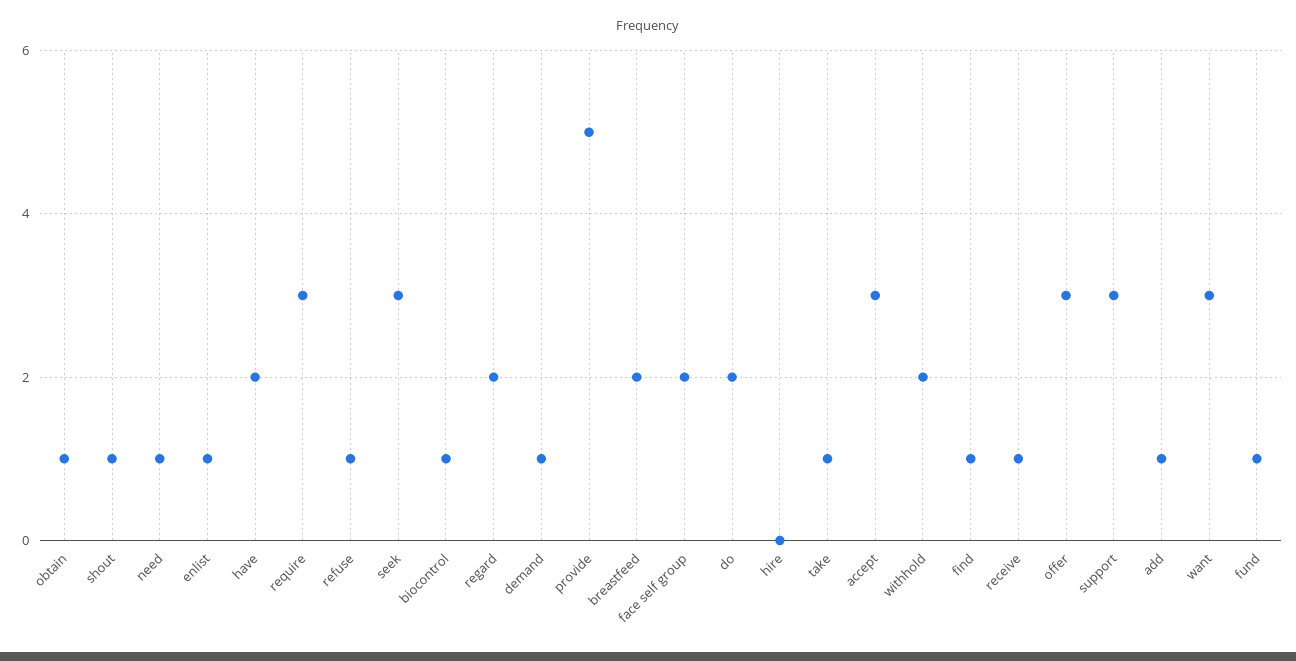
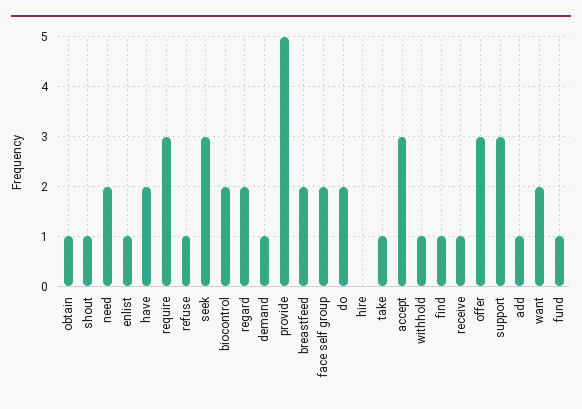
  {
    "obtain": 1,
    "shout": 1,
-   "need": 1,
+   "need": 2,
    "enlist": 1,
    "have": 2,
    "require": 3,
    "refuse": 1,
    "seek": 3,
-   "biocontrol": 1,
+   "biocontrol": 2,
    "regard": 2,
    "demand": 1,
    "provide": 5,
    "breastfeed": 2,
    "face self group": 2,
    "do": 2,
    "hire": 0,
    "take": 1,
    "accept": 3,
-   "withhold": 2,
+   "withhold": 1,
    "find": 1,
    "receive": 1,
    "offer": 3,
    "support": 3,
    "add": 1,
-   "want": 3,
+   "want": 2,
    "fund": 1
  }

